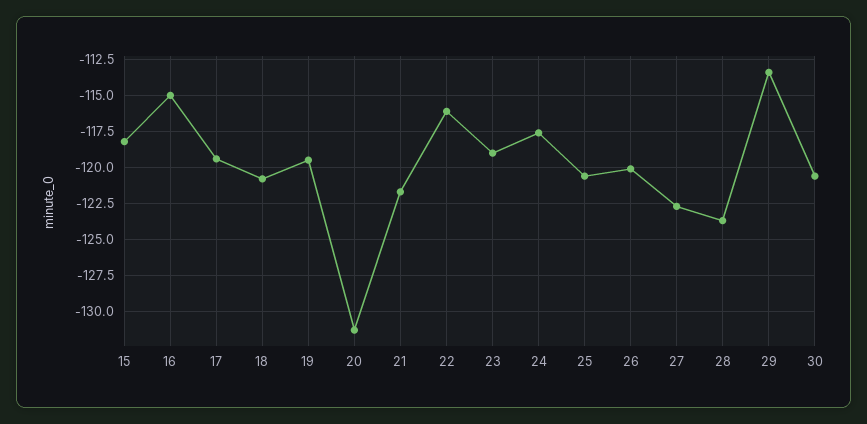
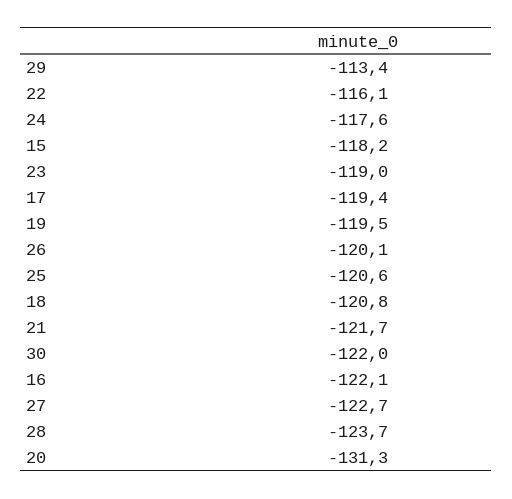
  {
    "15": -118.2,
-   "16": -115,
+   "16": -122.1,
    "17": -119.4,
    "18": -120.8,
    "19": -119.5,
    "20": -131.3,
    "21": -121.7,
    "22": -116.1,
    "23": -119,
    "24": -117.6,
    "25": -120.6,
    "26": -120.1,
    "27": -122.7,
    "28": -123.7,
    "29": -113.4,
-   "30": -120.5
+   "30": -122
  }

